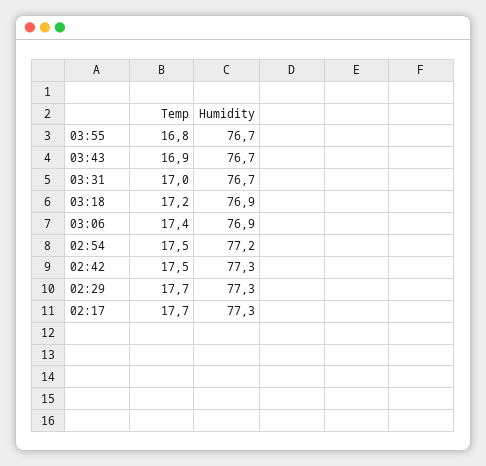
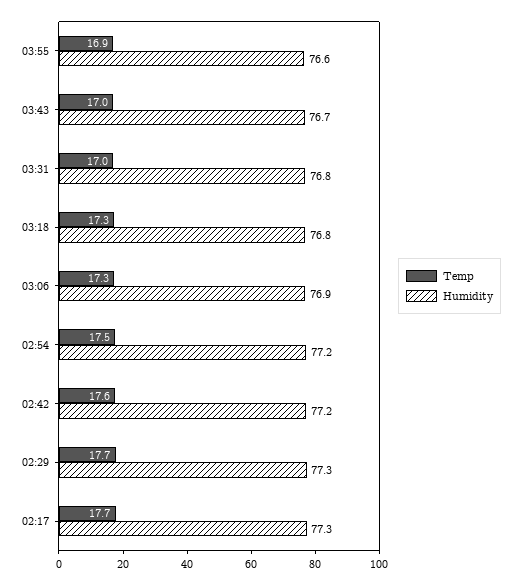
  {
    "Temp": {
-     "03:55": 16.8,
+     "03:55": 16.9,
-     "03:43": 16.9,
+     "03:43": 17,
      "03:31": 17,
-     "03:18": 17.2,
+     "03:18": 17.3,
-     "03:06": 17.4,
+     "03:06": 17.3,
      "02:54": 17.5,
-     "02:42": 17.5,
+     "02:42": 17.6,
      "02:29": 17.7,
      "02:17": 17.7
    },
    "Humidity": {
-     "03:55": 76.7,
+     "03:55": 76.6,
      "03:43": 76.7,
-     "03:31": 76.7,
+     "03:31": 76.8,
-     "03:18": 76.9,
+     "03:18": 76.8,
      "03:06": 76.9,
      "02:54": 77.2,
-     "02:42": 77.3,
+     "02:42": 77.2,
      "02:29": 77.3,
      "02:17": 77.3
    }
  }

